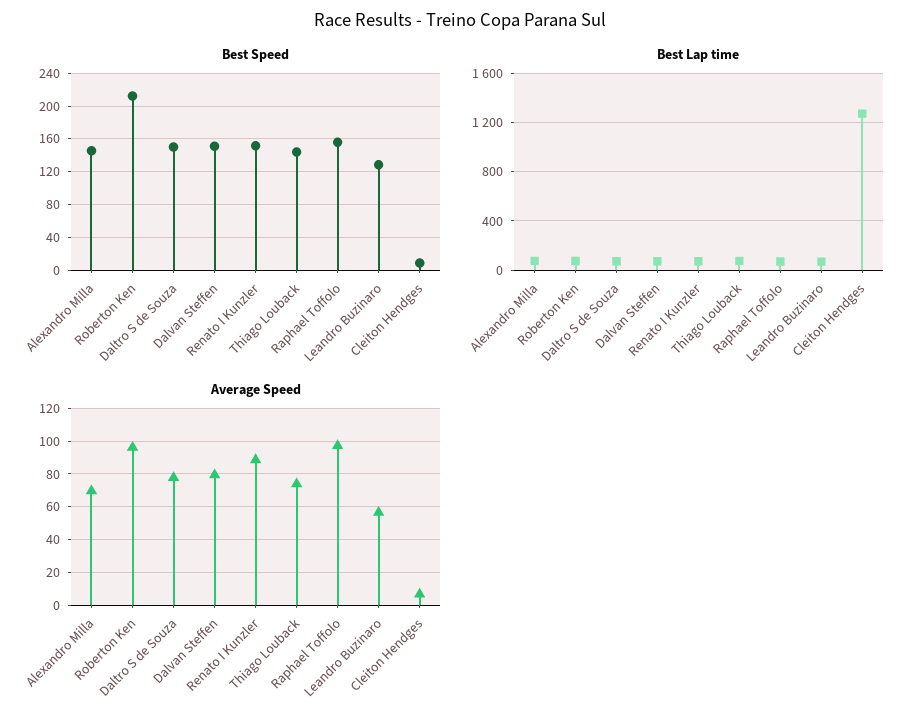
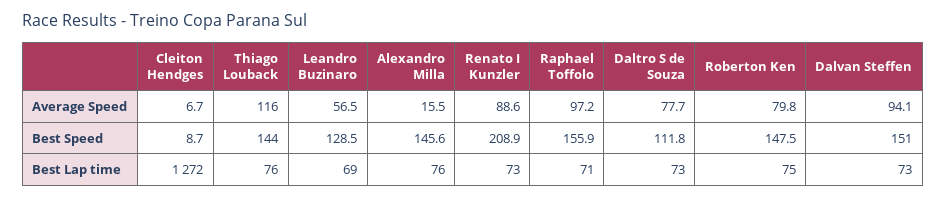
  {
    "Best Speed": {
      "Alexandro Milla": 145.6,
-     "Roberton Ken": 210,
+     "Roberton Ken": 147.5,
-     "Daltro S de Souza": 150,
+     "Daltro S de Souza": 111.8,
      "Dalvan Steffen": 151,
-     "Renato I Kunzler": 150,
+     "Renato I Kunzler": 208.9,
      "Thiago Louback": 144,
      "Raphael Toffolo": 155.9,
      "Leandro Buzinaro": 128.5,
      "Cleiton Hendges": 8.7
    },
    "Best Lap time": {
      "Alexandro Milla": 76,
      "Roberton Ken": 75,
      "Daltro S de Souza": 73,
      "Dalvan Steffen": 73,
      "Renato I Kunzler": 73,
      "Thiago Louback": 76,
      "Raphael Toffolo": 71,
      "Leandro Buzinaro": 69,
      "Cleiton Hendges": 1272
    },
    "Average Speed": {
-     "Alexandro Milla": 70,
+     "Alexandro Milla": 15.5,
-     "Roberton Ken": 95,
+     "Roberton Ken": 79.8,
      "Daltro S de Souza": 77.7,
-     "Dalvan Steffen": 80,
+     "Dalvan Steffen": 94.1,
      "Renato I Kunzler": 88.6,
-     "Thiago Louback": 75,
+     "Thiago Louback": 116,
      "Raphael Toffolo": 97.2,
      "Leandro Buzinaro": 56.5,
      "Cleiton Hendges": 6.7
    }
  }

